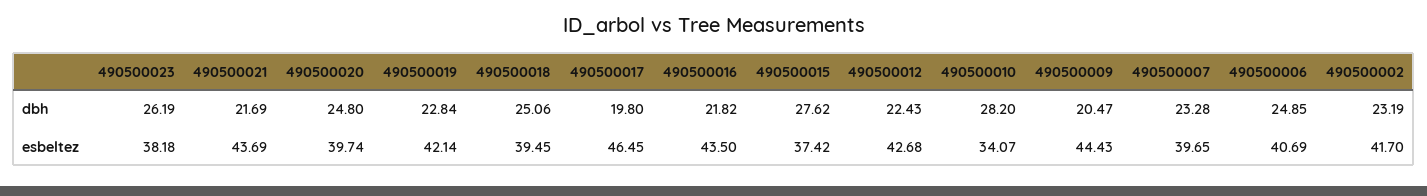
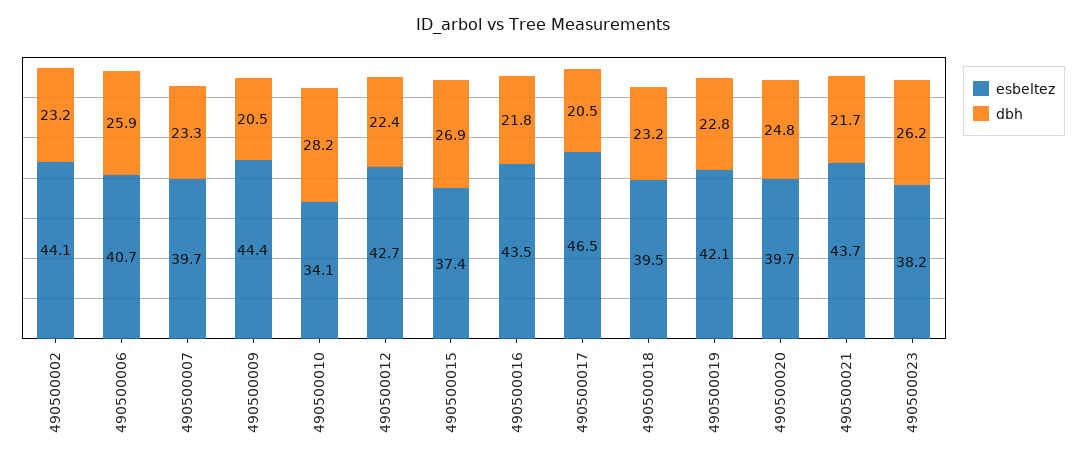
  {
    "dbh": {
      "490500023": 26.19,
      "490500021": 21.69,
      "490500020": 24.8,
      "490500019": 22.84,
-     "490500018": 25.06,
+     "490500018": 23.2,
-     "490500017": 19.8,
+     "490500017": 20.5,
      "490500016": 21.82,
-     "490500015": 27.62,
+     "490500015": 26.9,
      "490500012": 22.43,
      "490500010": 28.2,
      "490500009": 20.47,
      "490500007": 23.28,
-     "490500006": 24.85,
+     "490500006": 25.9,
      "490500002": 23.19
    },
    "esbeltez": {
      "490500023": 38.18,
      "490500021": 43.69,
      "490500020": 39.74,
      "490500019": 42.14,
      "490500018": 39.45,
      "490500017": 46.45,
      "490500016": 43.5,
      "490500015": 37.42,
      "490500012": 42.68,
      "490500010": 34.07,
      "490500009": 44.43,
      "490500007": 39.65,
      "490500006": 40.69,
-     "490500002": 41.7
+     "490500002": 44.1
    }
  }

